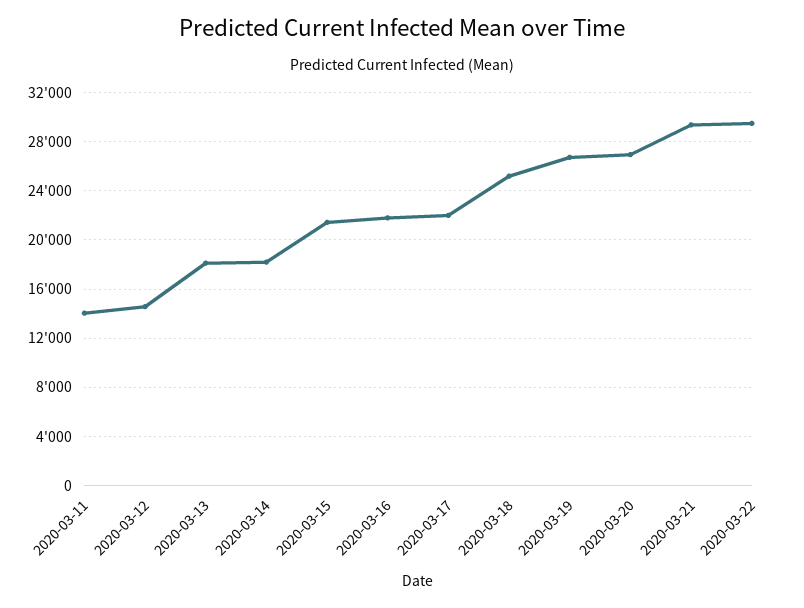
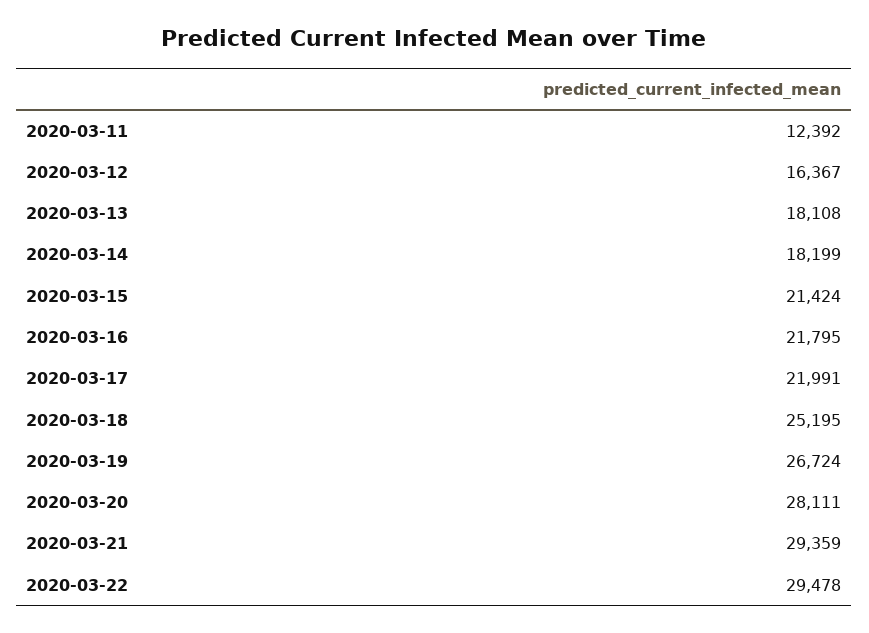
  {
-   "2020-03-11": 14000,
+   "2020-03-11": 12392,
-   "2020-03-12": 14500,
+   "2020-03-12": 16367,
    "2020-03-13": 18108,
    "2020-03-14": 18199,
    "2020-03-15": 21424,
    "2020-03-16": 21795,
    "2020-03-17": 21991,
    "2020-03-18": 25195,
    "2020-03-19": 26724,
-   "2020-03-20": 27000,
+   "2020-03-20": 28111,
    "2020-03-21": 29359,
    "2020-03-22": 29478
  }

